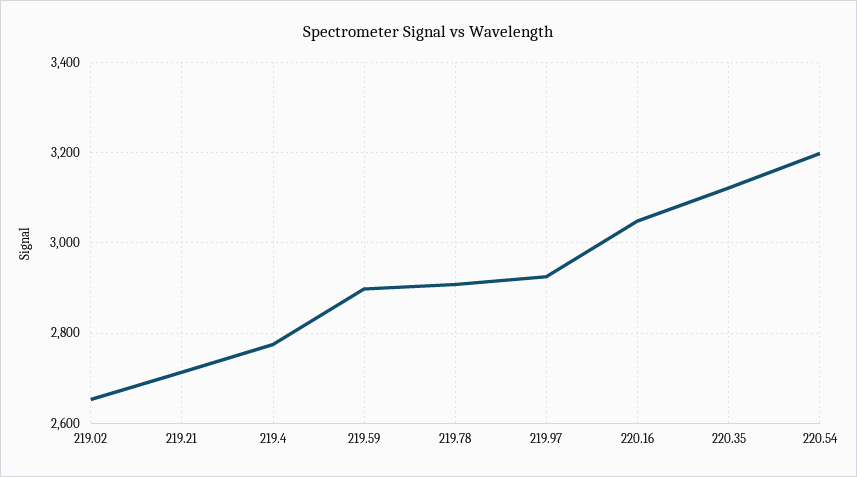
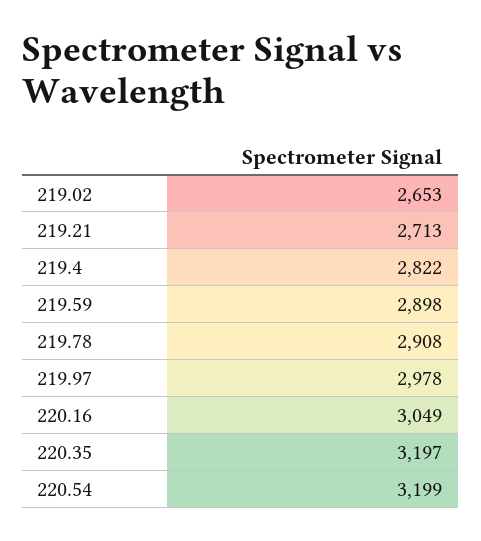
  {
    "219.02": 2653,
    "219.21": 2713,
-   "219.4": 2780,
+   "219.4": 2822,
    "219.59": 2898,
    "219.78": 2908,
-   "219.97": 2920,
+   "219.97": 2978,
    "220.16": 3049,
-   "220.35": 3120,
+   "220.35": 3197,
    "220.54": 3199
  }

